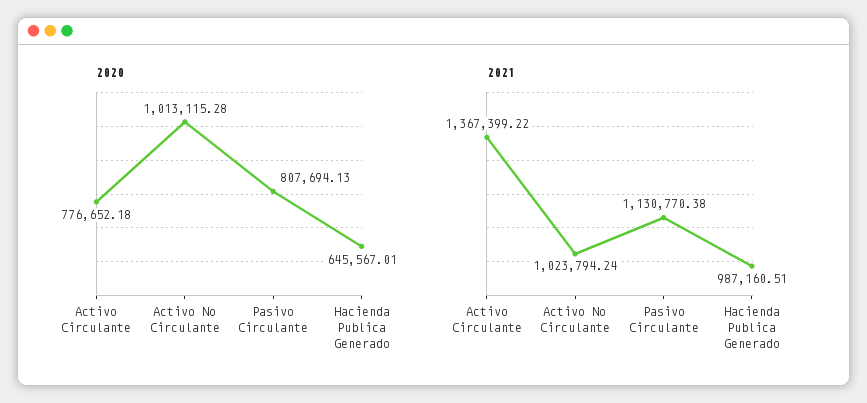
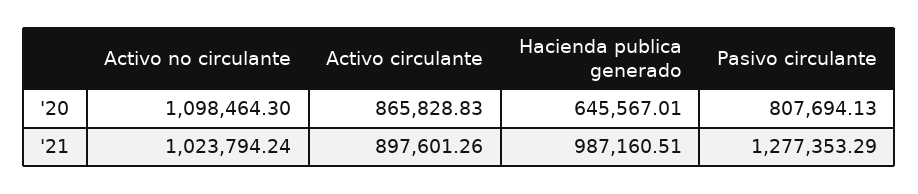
  {
    "2020": {
-     "Activo Circulante": 776652.18,
+     "Activo Circulante": 865828.83,
-     "Activo No Circulante": 1013115.28,
+     "Activo No Circulante": 1098464.3,
      "Pasivo Circulante": 807694.13,
      "Hacienda Publica Generado": 645567.01
    },
    "2021": {
-     "Activo Circulante": 1367399.22,
+     "Activo Circulante": 897601.26,
      "Activo No Circulante": 1023794.24,
-     "Pasivo Circulante": 1130770.38,
+     "Pasivo Circulante": 1277353.29,
      "Hacienda Publica Generado": 987160.51
    }
  }

